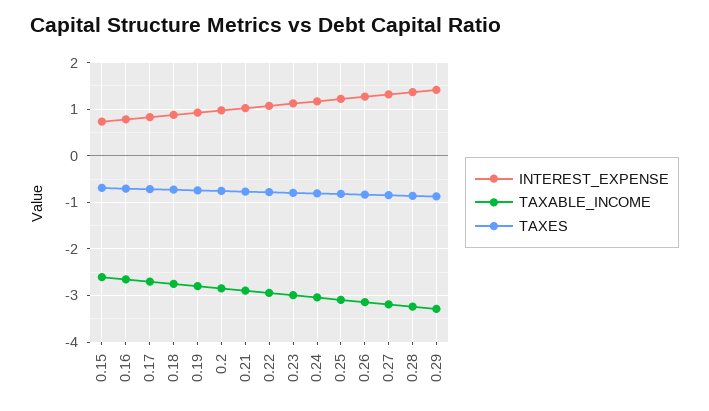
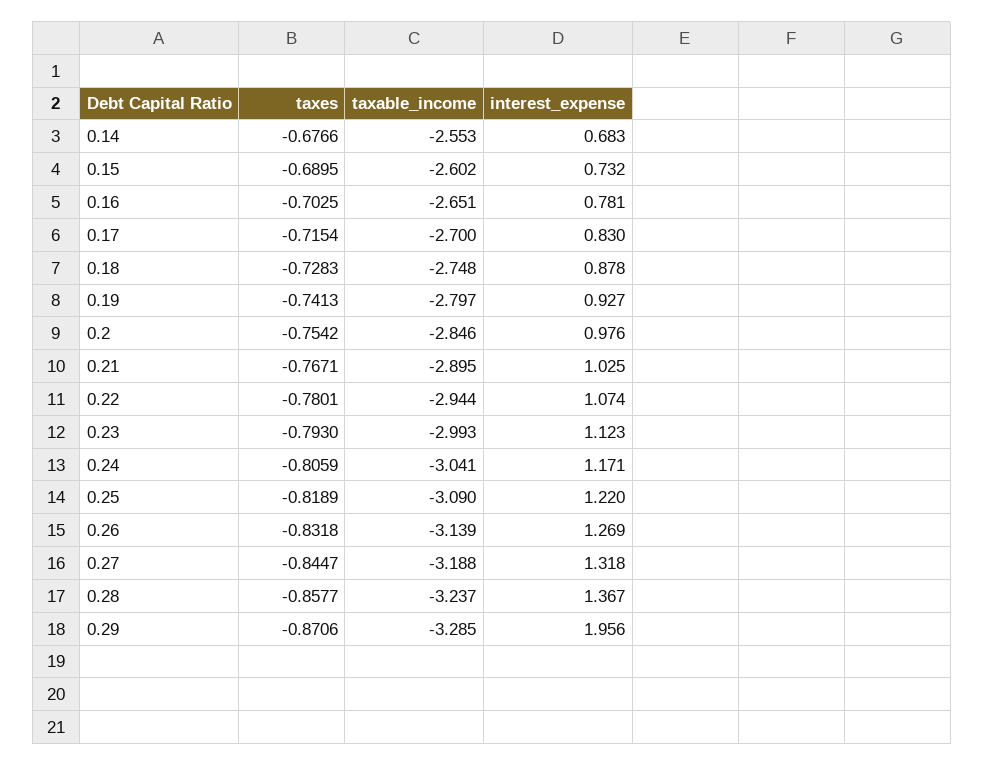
  {
    "INTEREST_EXPENSE": {
      "0.15": 0.732,
      "0.16": 0.781,
      "0.17": 0.83,
      "0.18": 0.878,
      "0.19": 0.927,
      "0.2": 0.976,
      "0.21": 1.025,
      "0.22": 1.074,
      "0.23": 1.123,
      "0.24": 1.171,
      "0.25": 1.22,
      "0.26": 1.269,
      "0.27": 1.318,
      "0.28": 1.367,
-     "0.29": 1.4
+     "0.29": 1.956,
+     "0.14": 0.683
    },
    "TAXABLE_INCOME": {
      "0.15": -2.602,
      "0.16": -2.651,
      "0.17": -2.7,
      "0.18": -2.748,
      "0.19": -2.797,
      "0.2": -2.846,
      "0.21": -2.895,
      "0.22": -2.944,
      "0.23": -2.993,
      "0.24": -3.041,
      "0.25": -3.09,
      "0.26": -3.139,
      "0.27": -3.188,
      "0.28": -3.237,
-     "0.29": -3.285
+     "0.29": -3.285,
+     "0.14": -2.553
    },
    "TAXES": {
      "0.15": -0.6895,
      "0.16": -0.7025,
      "0.17": -0.7154,
      "0.18": -0.7283,
      "0.19": -0.7413,
      "0.2": -0.7542,
      "0.21": -0.7671,
      "0.22": -0.7801,
      "0.23": -0.793,
      "0.24": -0.8059,
      "0.25": -0.8189,
      "0.26": -0.8318,
      "0.27": -0.8447,
      "0.28": -0.8577,
-     "0.29": -0.8706
+     "0.29": -0.8706,
+     "0.14": -0.6766
    }
  }

